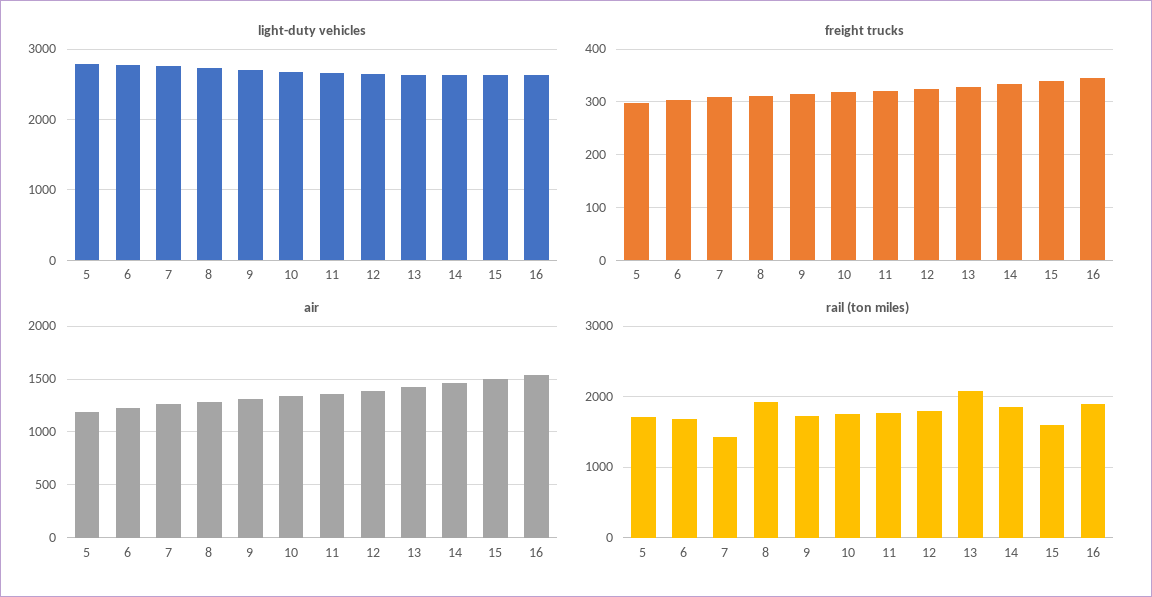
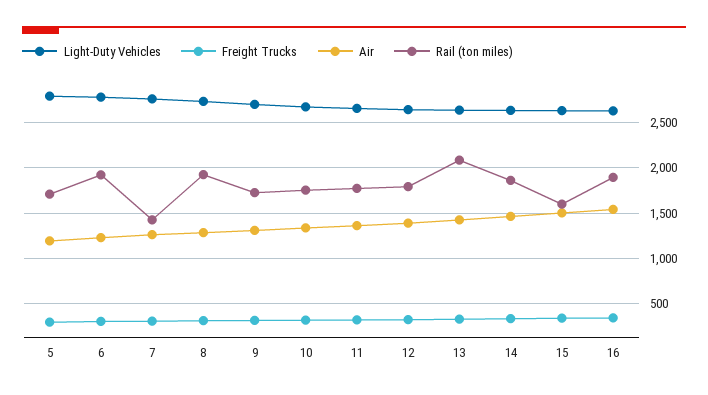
  {
    "light-duty vehicles": {
      "5": 2800,
      "6": 2800,
      "7": 2800,
      "8": 2700,
      "9": 2700,
      "10": 2700,
      "11": 2700,
      "12": 2600,
      "13": 2600,
      "14": 2600,
      "15": 2600,
      "16": 2600
    },
    "freight trucks": {
      "5": 300,
      "6": 300,
      "7": 300,
      "8": 320,
      "9": 320,
      "10": 320,
      "11": 320,
      "12": 320,
      "13": 320,
      "14": 340,
      "15": 340,
      "16": 340
    },
    "air": {
      "5": 1200,
      "6": 1200,
      "7": 1300,
      "8": 1300,
      "9": 1300,
      "10": 1300,
      "11": 1400,
      "12": 1400,
      "13": 1400,
      "14": 1500,
      "15": 1500,
      "16": 1500
    },
    "rail (ton miles)": {
      "5": 1700,
-     "6": 1700,
+     "6": 1900,
      "7": 1400,
      "8": 1900,
      "9": 1700,
      "10": 1800,
      "11": 1800,
      "12": 1800,
      "13": 2100,
      "14": 1900,
      "15": 1600,
      "16": 1900
    }
  }

